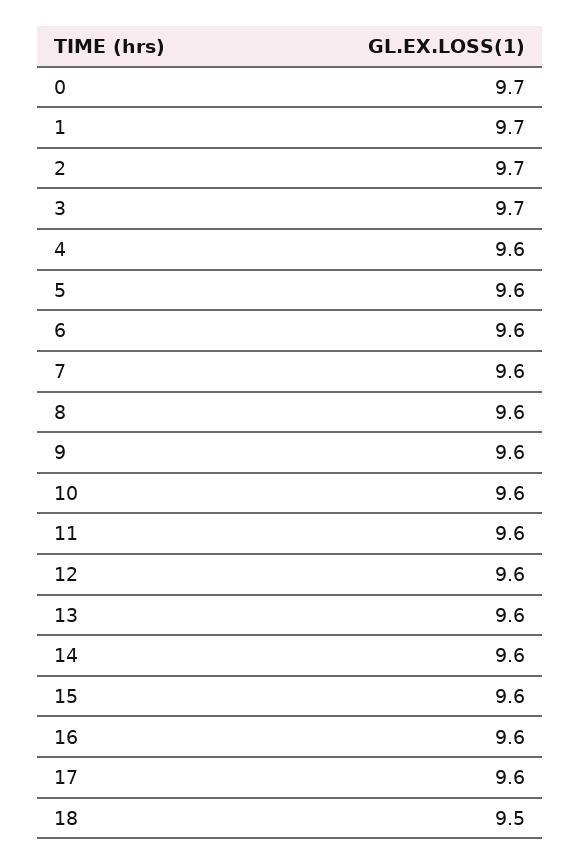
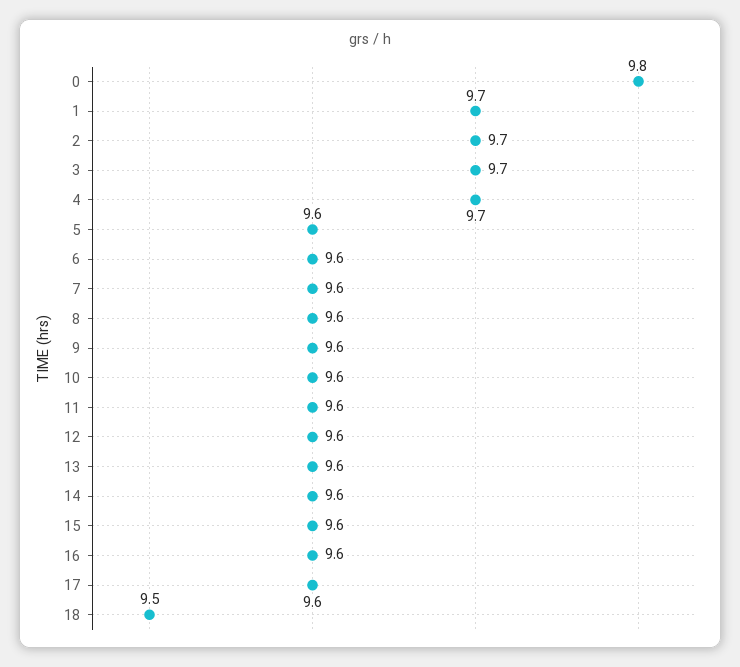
  {
-   "0": 9.7,
+   "0": 9.8,
    "1": 9.7,
    "2": 9.7,
    "3": 9.7,
-   "4": 9.6,
+   "4": 9.7,
    "5": 9.6,
    "6": 9.6,
    "7": 9.6,
    "8": 9.6,
    "9": 9.6,
    "10": 9.6,
    "11": 9.6,
    "12": 9.6,
    "13": 9.6,
    "14": 9.6,
    "15": 9.6,
    "16": 9.6,
    "17": 9.6,
    "18": 9.5
  }

